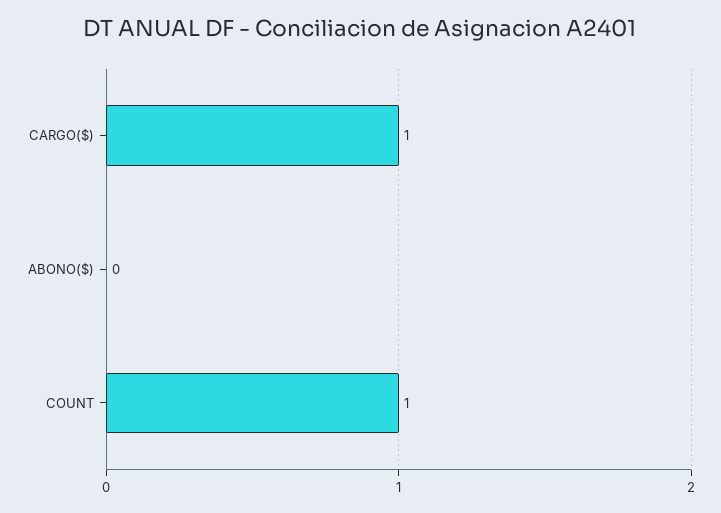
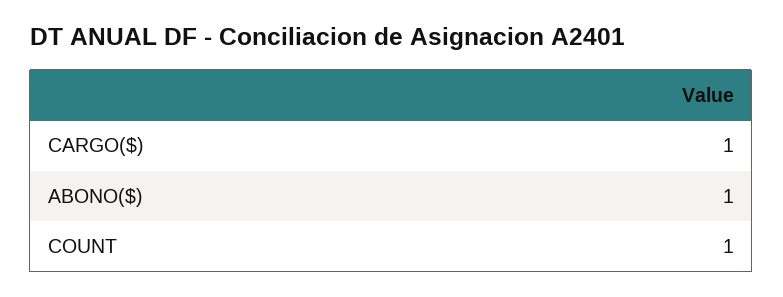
  {
    "CARGO($)": 1,
-   "ABONO($)": 0,
+   "ABONO($)": 1,
    "COUNT": 1
  }

